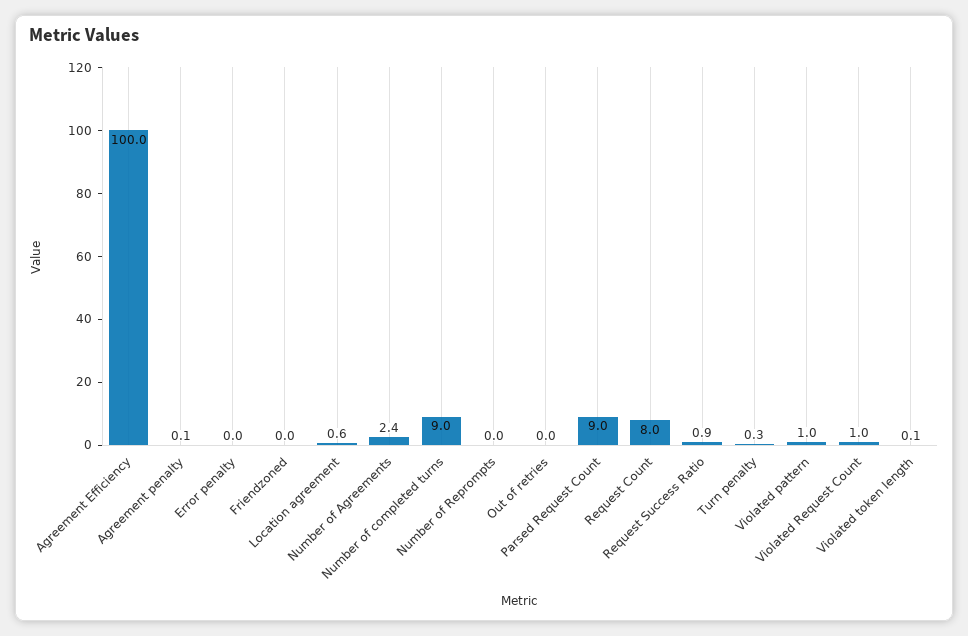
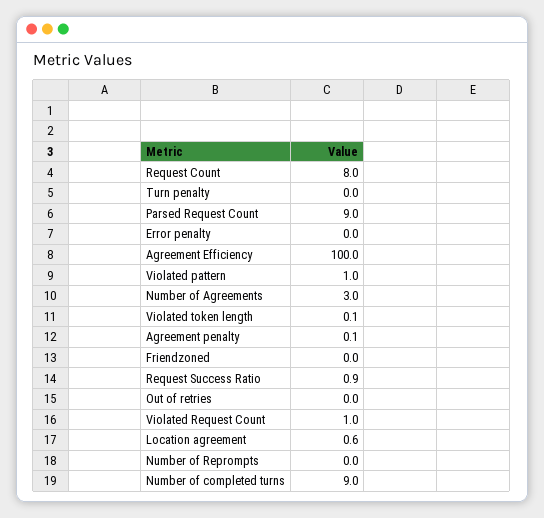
  {
    "Agreement Efficiency": 100,
    "Agreement penalty": 0.1,
    "Error penalty": 0,
    "Friendzoned": 0,
    "Location agreement": 0.6,
-   "Number of Agreements": 2.4,
+   "Number of Agreements": 3,
    "Number of completed turns": 9,
    "Number of Reprompts": 0,
    "Out of retries": 0,
    "Parsed Request Count": 9,
    "Request Count": 8,
    "Request Success Ratio": 0.9,
-   "Turn penalty": 0.3,
+   "Turn penalty": 0,
    "Violated pattern": 1,
    "Violated Request Count": 1,
    "Violated token length": 0.1
  }

